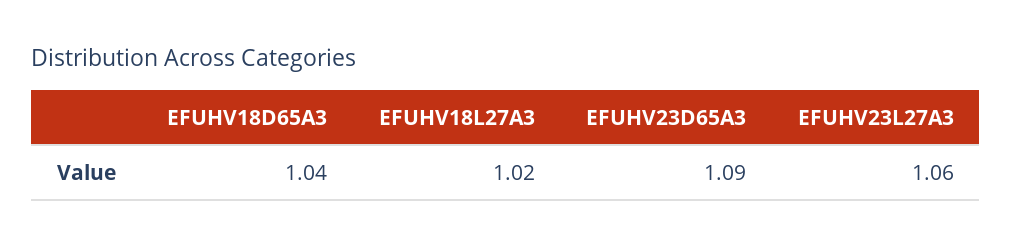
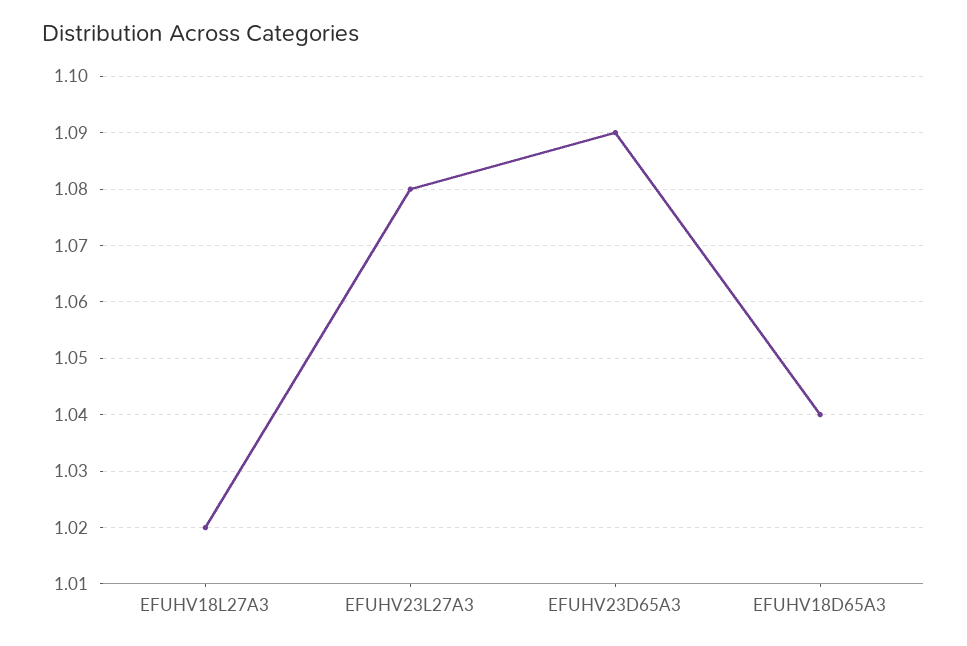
  {
    "EFUHV18D65A3": 1.04,
    "EFUHV18L27A3": 1.02,
    "EFUHV23D65A3": 1.09,
-   "EFUHV23L27A3": 1.06
+   "EFUHV23L27A3": 1.08
  }

